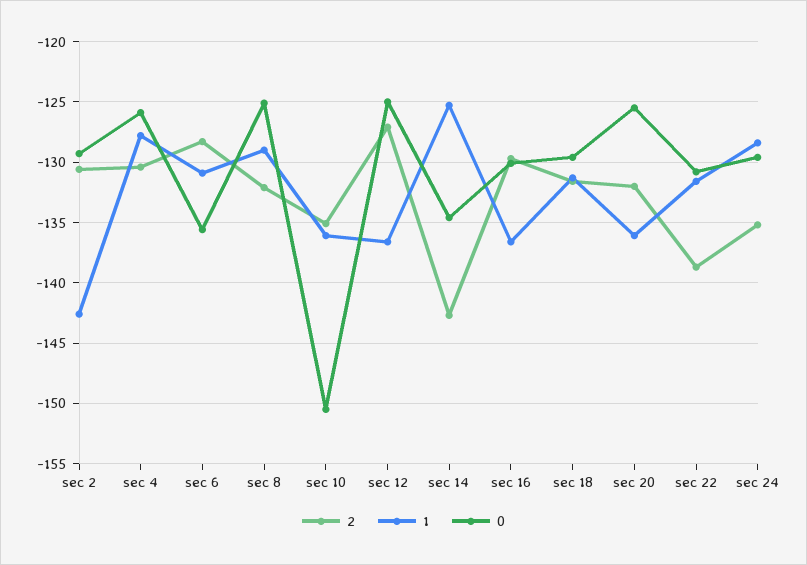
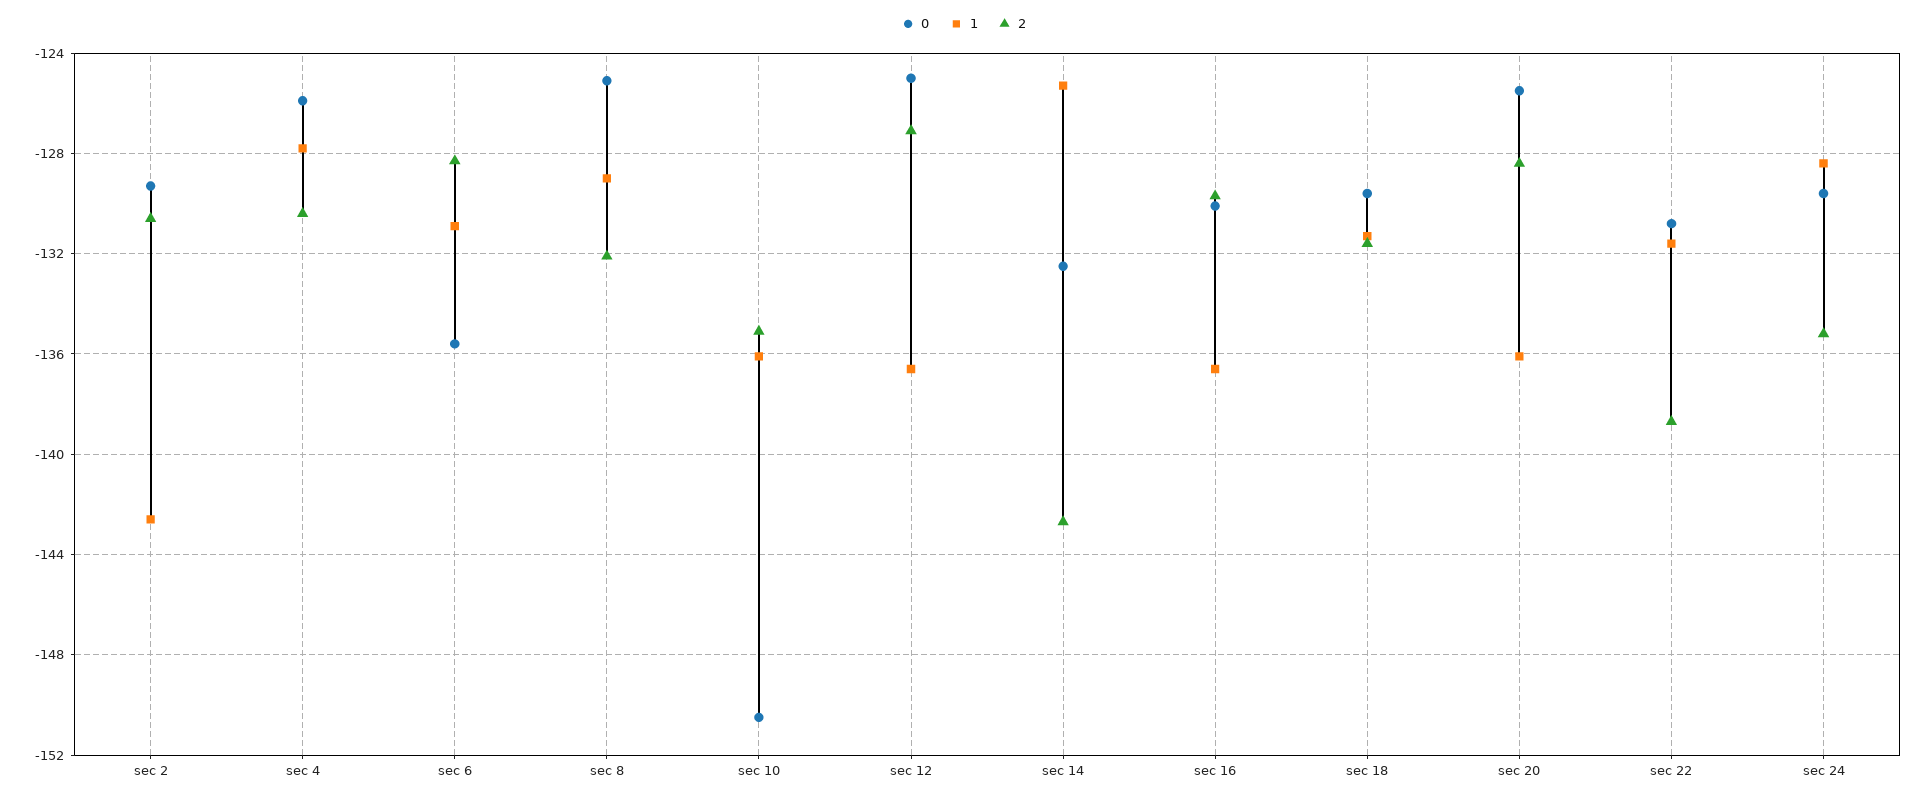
  {
    "2": {
      "sec 2": -130.5,
      "sec 4": -130.5,
      "sec 6": -128.5,
      "sec 8": -132,
      "sec 10": -135,
      "sec 12": -127,
      "sec 14": -142.5,
      "sec 16": -129.5,
      "sec 18": -131.5,
-     "sec 20": -132,
+     "sec 20": -128.5,
      "sec 22": -138.5,
      "sec 24": -135
    },
    "1": {
      "sec 2": -142.5,
      "sec 4": -128,
      "sec 6": -131,
      "sec 8": -129,
      "sec 10": -136,
      "sec 12": -136.5,
      "sec 14": -125.5,
      "sec 16": -136.5,
      "sec 18": -131.5,
      "sec 20": -136,
      "sec 22": -131.5,
      "sec 24": -128.5
    },
    "0": {
      "sec 2": -129.5,
      "sec 4": -126,
      "sec 6": -135.5,
      "sec 8": -125,
      "sec 10": -150.5,
      "sec 12": -125,
-     "sec 14": -134.5,
+     "sec 14": -132.5,
      "sec 16": -130,
      "sec 18": -129.5,
      "sec 20": -125.5,
      "sec 22": -131,
      "sec 24": -129.5
    }
  }

